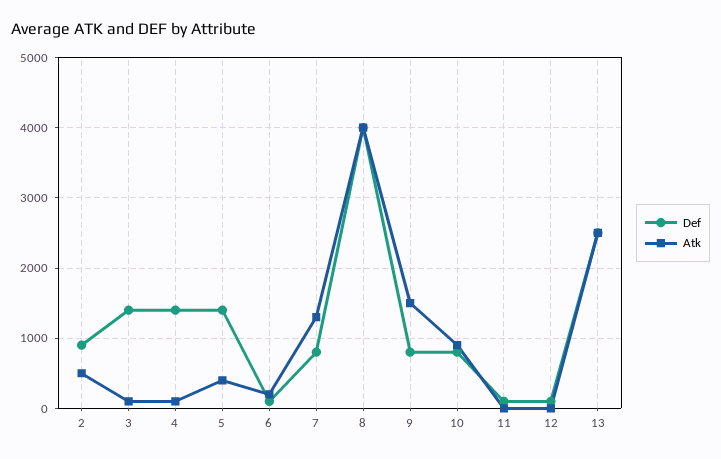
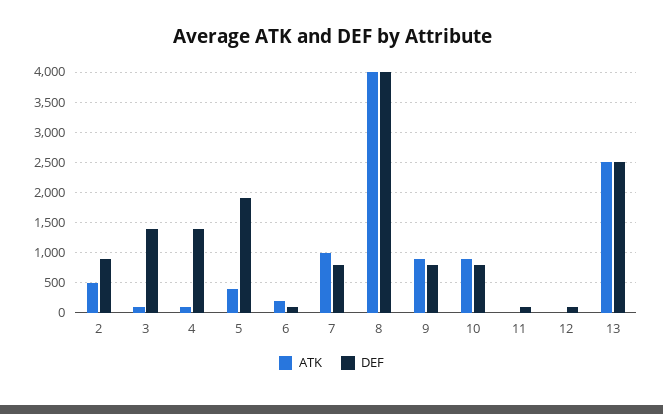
  {
    "Def": {
      "2": 900,
      "3": 1400,
      "4": 1400,
-     "5": 1400,
+     "5": 1900,
      "6": 100,
      "7": 800,
      "8": 4000,
      "9": 800,
      "10": 800,
      "11": 100,
      "12": 100,
      "13": 2500
    },
    "Atk": {
      "2": 500,
      "3": 100,
      "4": 100,
      "5": 400,
      "6": 200,
-     "7": 1300,
+     "7": 1000,
      "8": 4000,
-     "9": 1500,
+     "9": 900,
      "10": 900,
      "11": 0,
      "12": 0,
      "13": 2500
    }
  }

